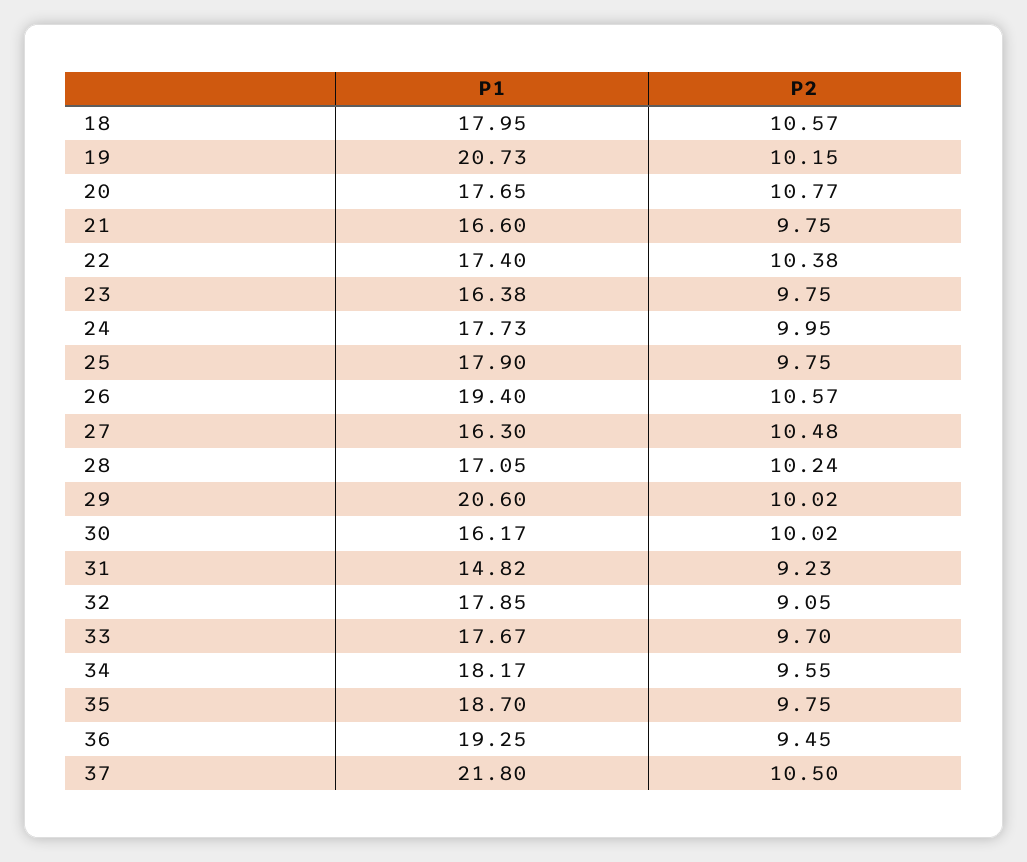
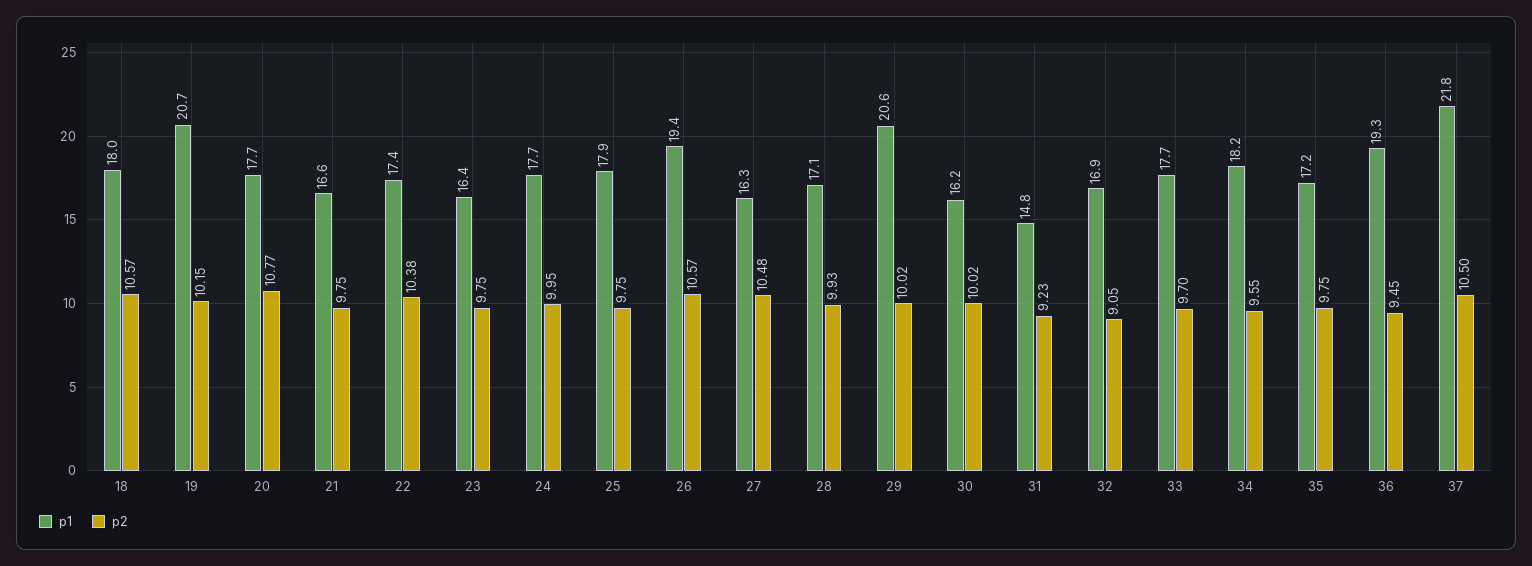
  {
    "P1": {
      "18": 17.95,
      "19": 20.73,
      "20": 17.65,
      "21": 16.6,
      "22": 17.4,
      "23": 16.38,
      "24": 17.73,
      "25": 17.9,
      "26": 19.4,
      "27": 16.3,
      "28": 17.05,
      "29": 20.6,
      "30": 16.17,
      "31": 14.82,
-     "32": 17.85,
+     "32": 16.9,
      "33": 17.67,
      "34": 18.17,
-     "35": 18.7,
+     "35": 17.2,
      "36": 19.25,
      "37": 21.8
    },
    "P2": {
      "18": 10.57,
      "19": 10.15,
      "20": 10.77,
      "21": 9.75,
      "22": 10.38,
      "23": 9.75,
      "24": 9.95,
      "25": 9.75,
      "26": 10.57,
      "27": 10.48,
-     "28": 10.24,
+     "28": 9.93,
      "29": 10.02,
      "30": 10.02,
      "31": 9.23,
      "32": 9.05,
      "33": 9.7,
      "34": 9.55,
      "35": 9.75,
      "36": 9.45,
      "37": 10.5
    }
  }

